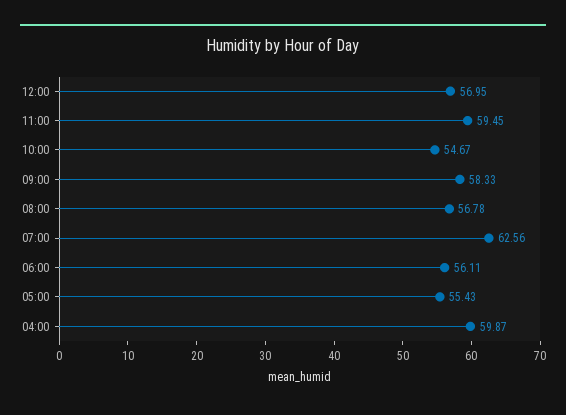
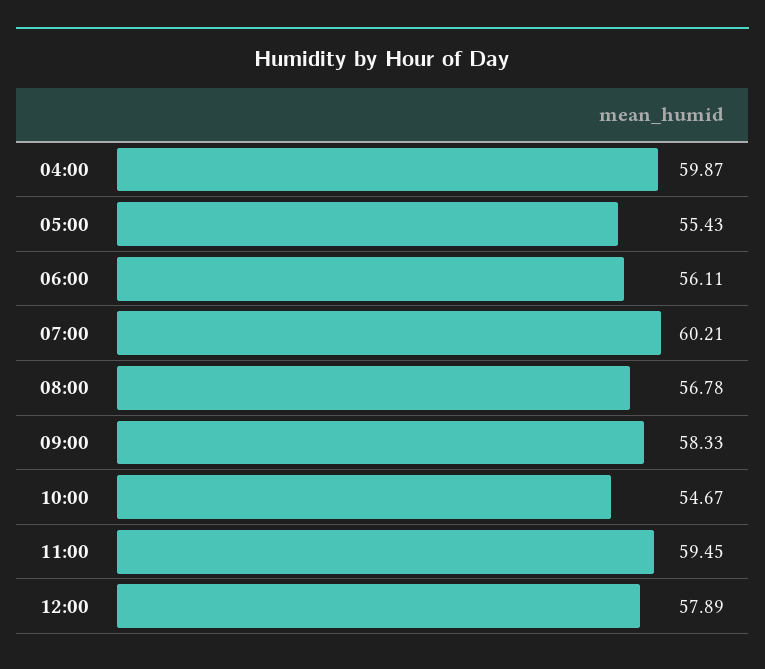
  {
-   "12:00": 56.95,
+   "12:00": 57.89,
    "11:00": 59.45,
    "10:00": 54.67,
    "09:00": 58.33,
    "08:00": 56.78,
-   "07:00": 62.56,
+   "07:00": 60.21,
    "06:00": 56.11,
    "05:00": 55.43,
    "04:00": 59.87
  }

